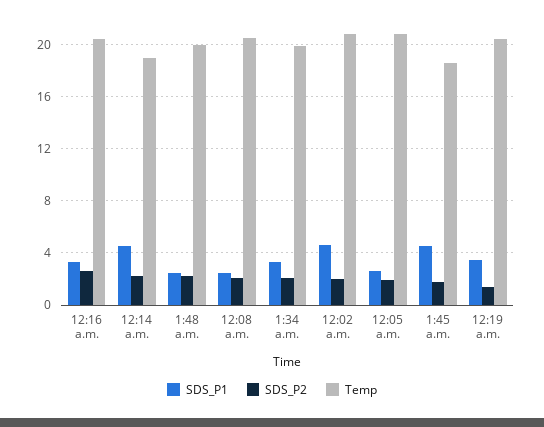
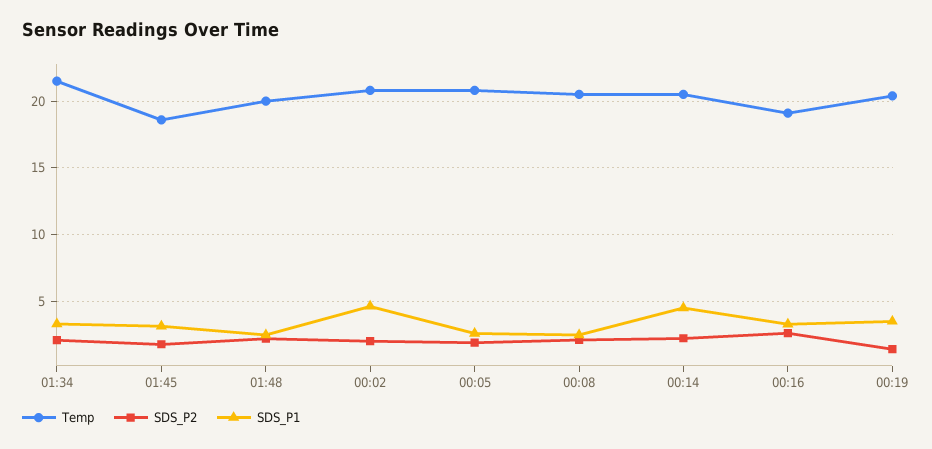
  {
    "SDS_P1": {
      "12:16 a.m.": 3.5,
      "12:14 a.m.": 4.5,
      "1:48 a.m.": 2.5,
      "12:08 a.m.": 2.5,
      "1:34 a.m.": 3.5,
      "12:02 a.m.": 4.5,
      "12:05 a.m.": 2.5,
-     "1:45 a.m.": 4.5,
+     "1:45 a.m.": 3,
      "12:19 a.m.": 3.5
    },
    "SDS_P2": {
      "12:16 a.m.": 2.5,
      "12:14 a.m.": 2,
      "1:48 a.m.": 2,
      "12:08 a.m.": 2,
      "1:34 a.m.": 2,
      "12:02 a.m.": 2,
      "12:05 a.m.": 2,
      "1:45 a.m.": 2,
      "12:19 a.m.": 1.5
    },
    "Temp": {
-     "12:16 a.m.": 20.5,
+     "12:16 a.m.": 19,
-     "12:14 a.m.": 19,
+     "12:14 a.m.": 20.5,
      "1:48 a.m.": 20,
      "12:08 a.m.": 20.5,
-     "1:34 a.m.": 20,
+     "1:34 a.m.": 21.5,
      "12:02 a.m.": 21,
      "12:05 a.m.": 21,
      "1:45 a.m.": 18.5,
      "12:19 a.m.": 20.5
    }
  }

